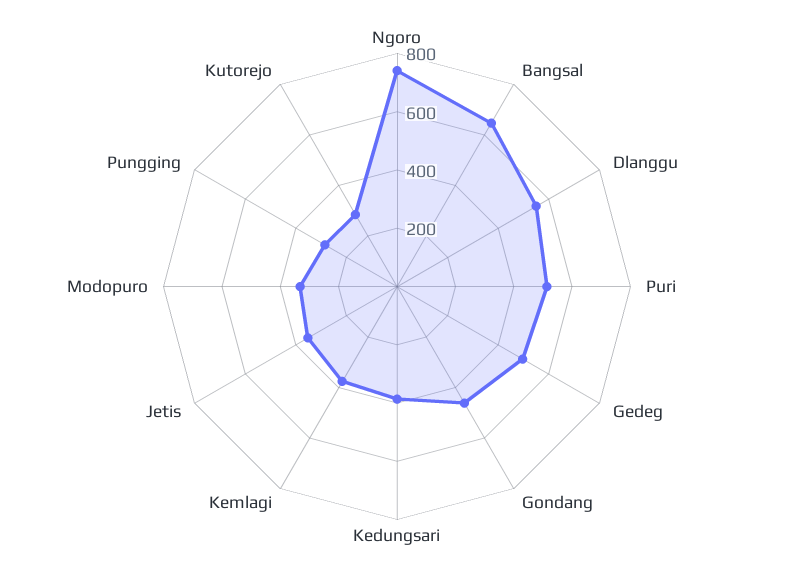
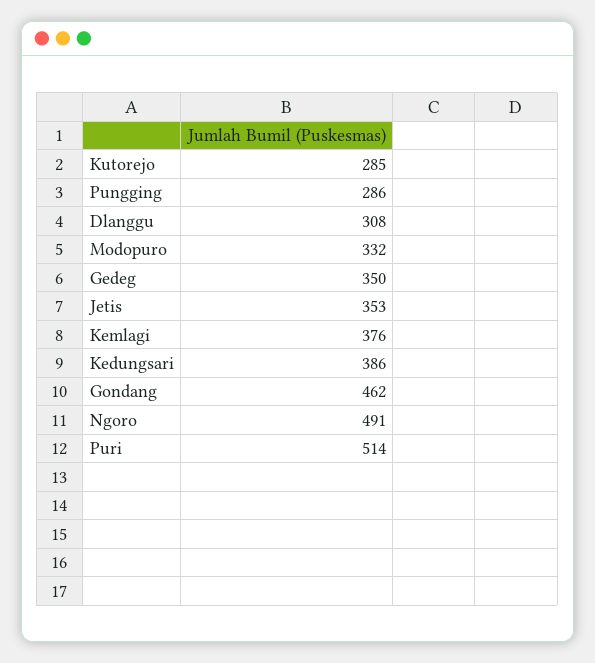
  {
-   "Ngoro": 750,
+   "Ngoro": 491,
-   "Bangsal": 650,
-   "Dlanggu": 550,
+   "Dlanggu": 308,
    "Puri": 514,
-   "Gedeg": 500,
+   "Gedeg": 350,
    "Gondang": 462,
    "Kedungsari": 386,
    "Kemlagi": 376,
    "Jetis": 353,
    "Modopuro": 332,
    "Pungging": 286,
    "Kutorejo": 285
  }

